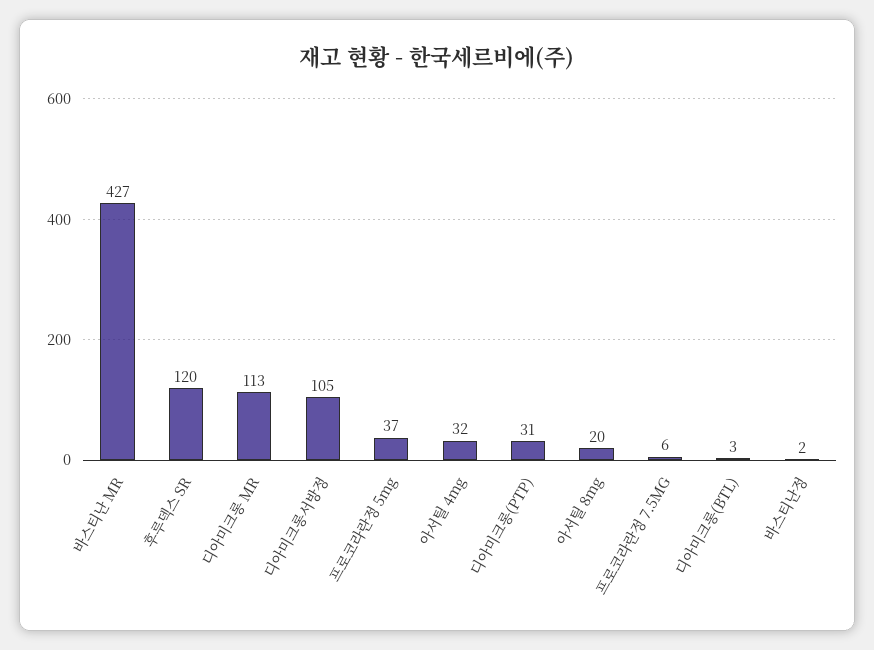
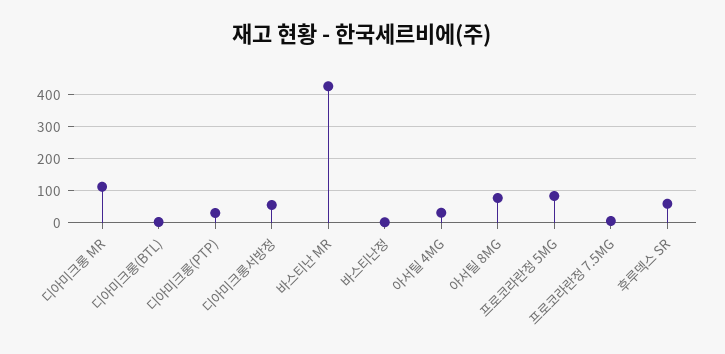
  {
    "바스티난 MR": 427,
-   "후루덱스 SR": 120,
+   "후루덱스 SR": 60,
    "디아미크롱 MR": 113,
-   "디아미크롱서방정": 105,
+   "디아미크롱서방정": 60,
-   "프로코라란정 5mg": 37,
+   "프로코라란정 5mg": 80,
    "아서틸 4mg": 32,
    "디아미크롱(PTP)": 31,
-   "아서틸 8mg": 20,
+   "아서틸 8mg": 80,
    "프로코라란정 7.5MG": 6,
    "디아미크롱(BTL)": 3,
    "바스티난정": 2
  }

